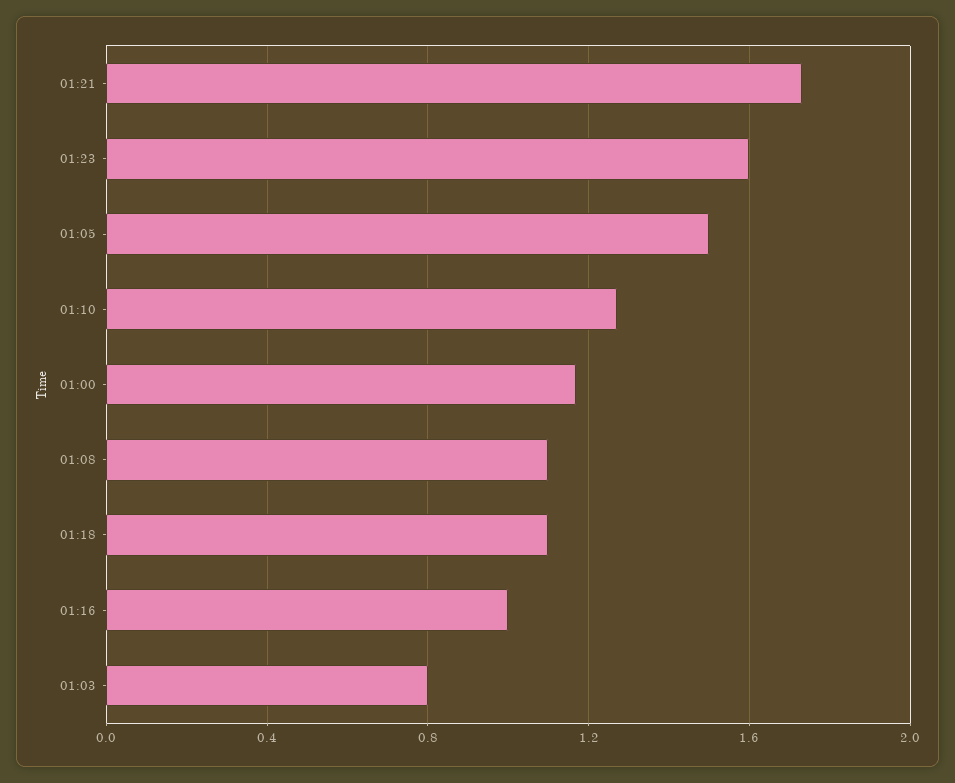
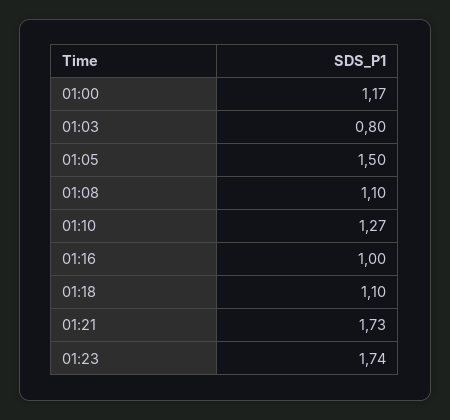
  {
    "01:21": 1.73,
-   "01:23": 1.6,
+   "01:23": 1.74,
    "01:05": 1.5,
    "01:10": 1.27,
    "01:00": 1.17,
    "01:08": 1.1,
    "01:18": 1.1,
    "01:16": 1,
    "01:03": 0.8
  }

